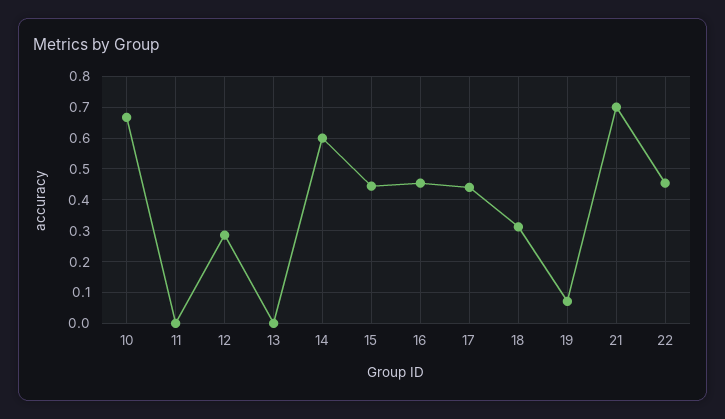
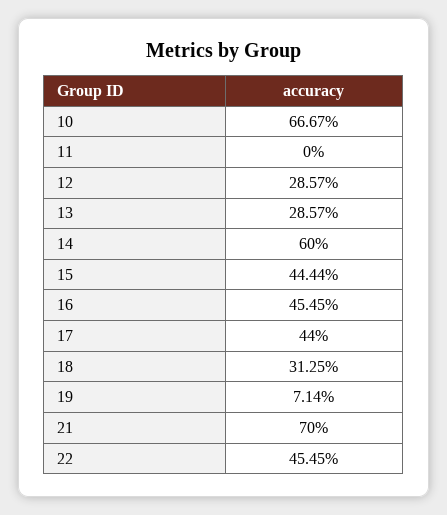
  {
    "10": 0.6667,
    "11": 0,
    "12": 0.2857,
-   "13": 0,
+   "13": 0.2857,
    "14": 0.6,
    "15": 0.4444,
    "16": 0.4545,
    "17": 0.44,
    "18": 0.3125,
    "19": 0.0714,
    "21": 0.7,
    "22": 0.4545
  }

